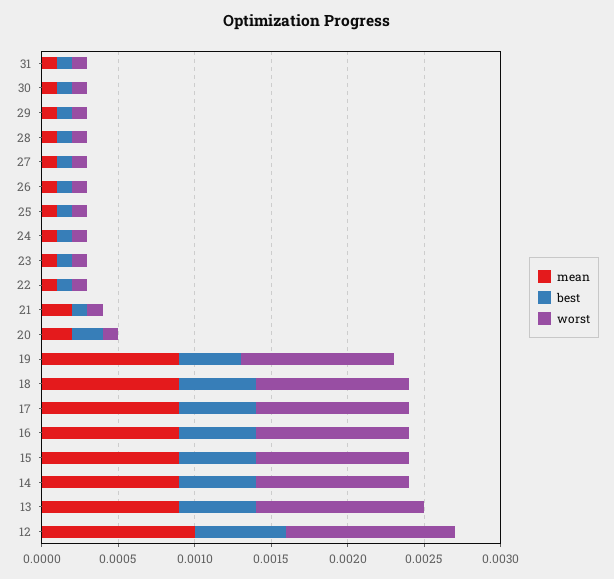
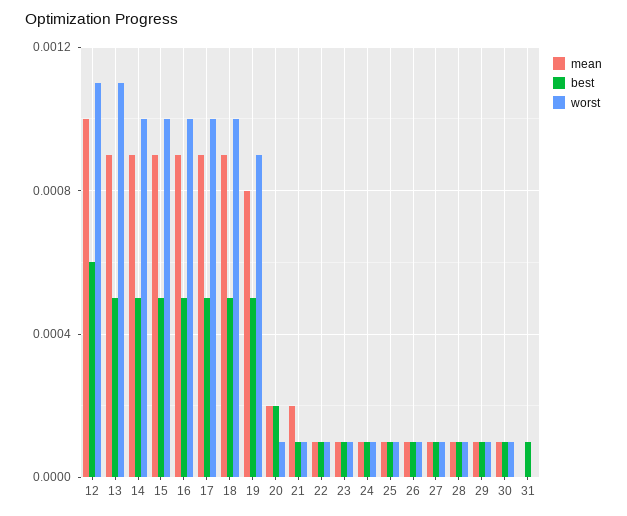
  {
    "mean": {
-     "31": 0.0001,
+     "31": 0,
      "30": 0.0001,
      "29": 0.0001,
      "28": 0.0001,
      "27": 0.0001,
      "26": 0.0001,
      "25": 0.0001,
      "24": 0.0001,
      "23": 0.0001,
      "22": 0.0001,
      "21": 0.0002,
      "20": 0.0002,
-     "19": 0.0009,
+     "19": 0.0008,
      "18": 0.0009,
      "17": 0.0009,
      "16": 0.0009,
      "15": 0.0009,
      "14": 0.0009,
      "13": 0.0009,
      "12": 0.001
    },
    "best": {
      "31": 0.0001,
      "30": 0.0001,
      "29": 0.0001,
      "28": 0.0001,
      "27": 0.0001,
      "26": 0.0001,
      "25": 0.0001,
      "24": 0.0001,
      "23": 0.0001,
      "22": 0.0001,
      "21": 0.0001,
      "20": 0.0002,
-     "19": 0.0004,
+     "19": 0.0005,
      "18": 0.0005,
      "17": 0.0005,
      "16": 0.0005,
      "15": 0.0005,
      "14": 0.0005,
      "13": 0.0005,
      "12": 0.0006
    },
    "worst": {
-     "31": 0.0001,
+     "31": 0,
      "30": 0.0001,
      "29": 0.0001,
      "28": 0.0001,
      "27": 0.0001,
      "26": 0.0001,
      "25": 0.0001,
      "24": 0.0001,
      "23": 0.0001,
      "22": 0.0001,
      "21": 0.0001,
      "20": 0.0001,
-     "19": 0.001,
+     "19": 0.0009,
      "18": 0.001,
      "17": 0.001,
      "16": 0.001,
      "15": 0.001,
      "14": 0.001,
      "13": 0.0011,
      "12": 0.0011
    }
  }

